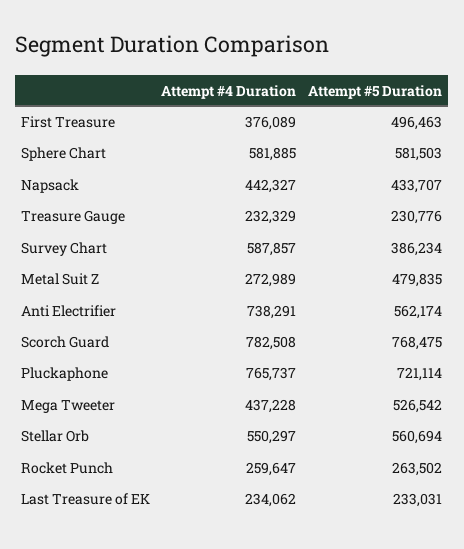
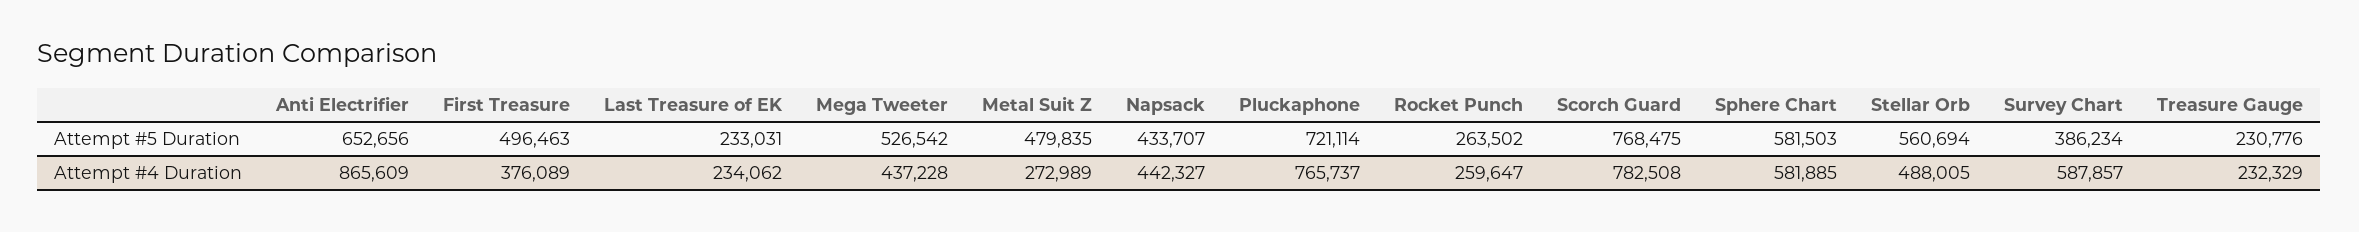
  {
    "Attempt #4 Duration": {
      "First Treasure": 376089,
      "Sphere Chart": 581885,
      "Napsack": 442327,
      "Treasure Gauge": 232329,
      "Survey Chart": 587857,
      "Metal Suit Z": 272989,
-     "Anti Electrifier": 738291,
+     "Anti Electrifier": 865609,
      "Scorch Guard": 782508,
      "Pluckaphone": 765737,
      "Mega Tweeter": 437228,
-     "Stellar Orb": 550297,
+     "Stellar Orb": 488005,
      "Rocket Punch": 259647,
      "Last Treasure of EK": 234062
    },
    "Attempt #5 Duration": {
      "First Treasure": 496463,
      "Sphere Chart": 581503,
      "Napsack": 433707,
      "Treasure Gauge": 230776,
      "Survey Chart": 386234,
      "Metal Suit Z": 479835,
-     "Anti Electrifier": 562174,
+     "Anti Electrifier": 652656,
      "Scorch Guard": 768475,
      "Pluckaphone": 721114,
      "Mega Tweeter": 526542,
      "Stellar Orb": 560694,
      "Rocket Punch": 263502,
      "Last Treasure of EK": 233031
    }
  }

